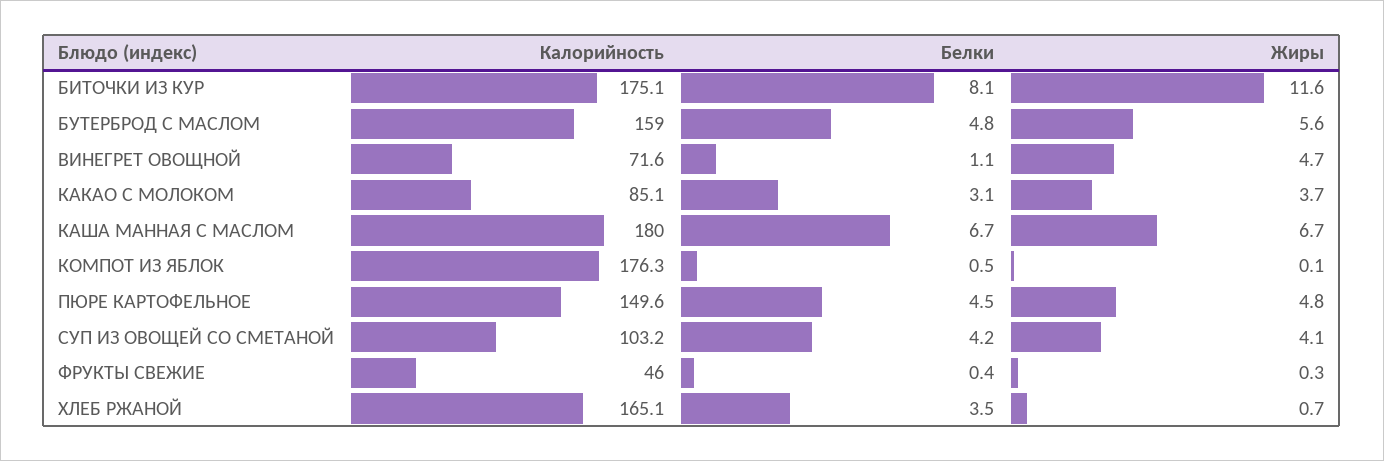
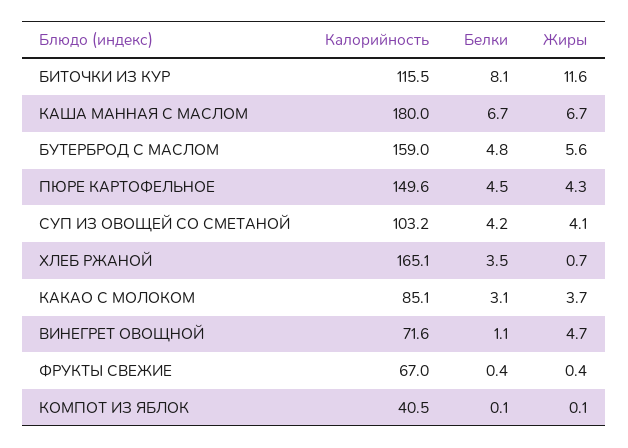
  {
    "Калорийность": {
-     "БИТОЧКИ ИЗ КУР": 175.1,
+     "БИТОЧКИ ИЗ КУР": 115.5,
      "БУТЕРБРОД С МАСЛОМ": 159,
      "ВИНЕГРЕТ ОВОЩНОЙ": 71.6,
      "КАКАО С МОЛОКОМ": 85.1,
      "КАША МАННАЯ С МАСЛОМ": 180,
-     "КОМПОТ ИЗ ЯБЛОК": 176.3,
+     "КОМПОТ ИЗ ЯБЛОК": 40.5,
      "ПЮРЕ КАРТОФЕЛЬНОЕ": 149.6,
      "СУП ИЗ ОВОЩЕЙ СО СМЕТАНОЙ": 103.2,
-     "ФРУКТЫ СВЕЖИЕ": 46,
+     "ФРУКТЫ СВЕЖИЕ": 67,
      "ХЛЕБ РЖАНОЙ": 165.1
    },
    "Белки": {
      "БИТОЧКИ ИЗ КУР": 8.1,
      "БУТЕРБРОД С МАСЛОМ": 4.8,
      "ВИНЕГРЕТ ОВОЩНОЙ": 1.1,
      "КАКАО С МОЛОКОМ": 3.1,
      "КАША МАННАЯ С МАСЛОМ": 6.7,
-     "КОМПОТ ИЗ ЯБЛОК": 0.5,
+     "КОМПОТ ИЗ ЯБЛОК": 0.1,
      "ПЮРЕ КАРТОФЕЛЬНОЕ": 4.5,
      "СУП ИЗ ОВОЩЕЙ СО СМЕТАНОЙ": 4.2,
      "ФРУКТЫ СВЕЖИЕ": 0.4,
      "ХЛЕБ РЖАНОЙ": 3.5
    },
    "Жиры": {
      "БИТОЧКИ ИЗ КУР": 11.6,
      "БУТЕРБРОД С МАСЛОМ": 5.6,
      "ВИНЕГРЕТ ОВОЩНОЙ": 4.7,
      "КАКАО С МОЛОКОМ": 3.7,
      "КАША МАННАЯ С МАСЛОМ": 6.7,
      "КОМПОТ ИЗ ЯБЛОК": 0.1,
-     "ПЮРЕ КАРТОФЕЛЬНОЕ": 4.8,
+     "ПЮРЕ КАРТОФЕЛЬНОЕ": 4.3,
      "СУП ИЗ ОВОЩЕЙ СО СМЕТАНОЙ": 4.1,
-     "ФРУКТЫ СВЕЖИЕ": 0.3,
+     "ФРУКТЫ СВЕЖИЕ": 0.4,
      "ХЛЕБ РЖАНОЙ": 0.7
    }
  }

